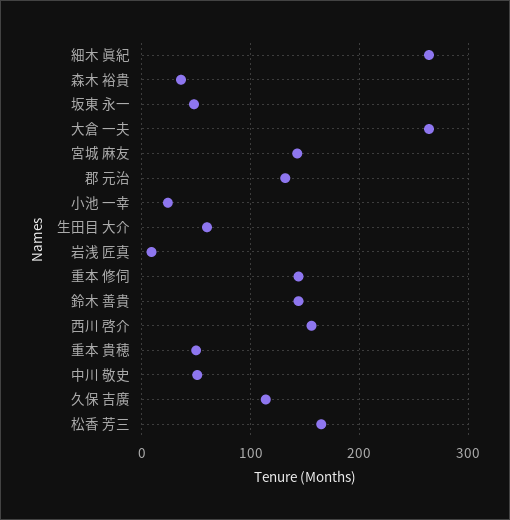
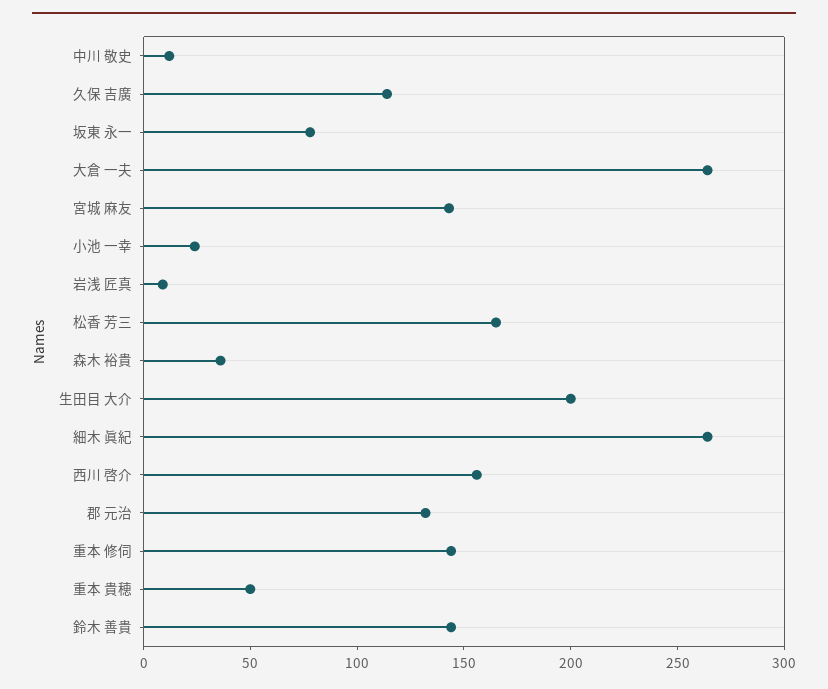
  {
    "細木 眞紀": 260,
    "森木 裕貴": 40,
-   "坂東 永一": 50,
+   "坂東 永一": 80,
    "大倉 一夫": 260,
    "宮城 麻友": 140,
    "郡 元治": 130,
    "小池 一幸": 20,
-   "生田目 大介": 60,
+   "生田目 大介": 200,
    "岩浅 匠真": 10,
    "重本 修伺": 140,
    "鈴木 善貴": 140,
    "西川 啓介": 160,
    "重本 貴穂": 50,
-   "中川 敬史": 50,
+   "中川 敬史": 10,
    "久保 吉廣": 110,
    "松香 芳三": 170
  }

